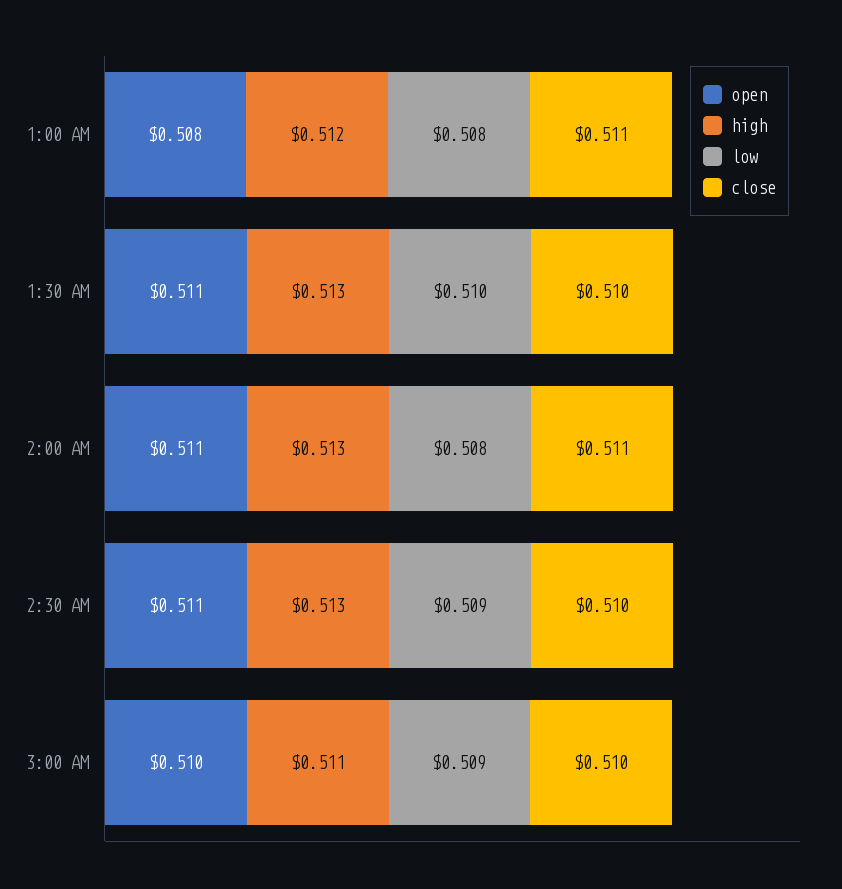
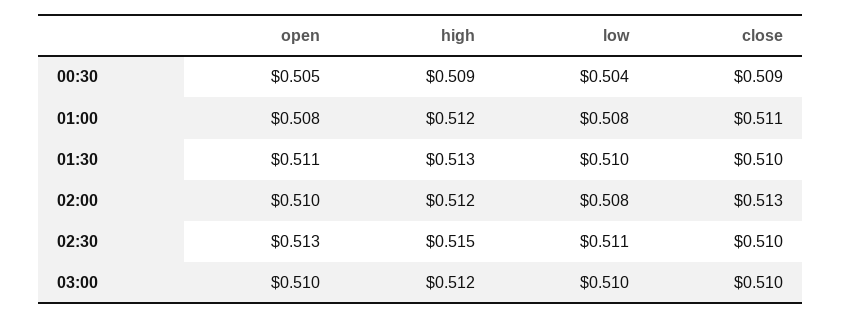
  {
    "open": {
      "1:00 AM": 0.508,
      "1:30 AM": 0.511,
-     "2:00 AM": 0.511,
+     "2:00 AM": 0.51,
-     "2:30 AM": 0.511,
+     "2:30 AM": 0.513,
-     "3:00 AM": 0.51
+     "3:00 AM": 0.51,
+     "00:30": 0.505
    },
    "high": {
      "1:00 AM": 0.512,
      "1:30 AM": 0.513,
-     "2:00 AM": 0.513,
+     "2:00 AM": 0.512,
-     "2:30 AM": 0.513,
+     "2:30 AM": 0.515,
-     "3:00 AM": 0.511
+     "3:00 AM": 0.512,
+     "00:30": 0.509
    },
    "low": {
      "1:00 AM": 0.508,
      "1:30 AM": 0.51,
      "2:00 AM": 0.508,
-     "2:30 AM": 0.509,
+     "2:30 AM": 0.511,
-     "3:00 AM": 0.509
+     "3:00 AM": 0.51,
+     "00:30": 0.504
    },
    "close": {
      "1:00 AM": 0.511,
      "1:30 AM": 0.51,
-     "2:00 AM": 0.511,
+     "2:00 AM": 0.513,
      "2:30 AM": 0.51,
-     "3:00 AM": 0.51
+     "3:00 AM": 0.51,
+     "00:30": 0.509
    }
  }

